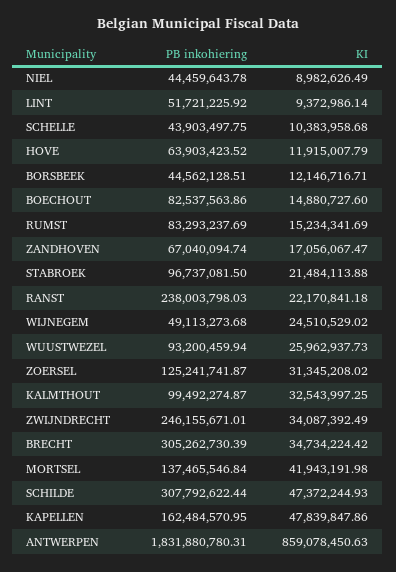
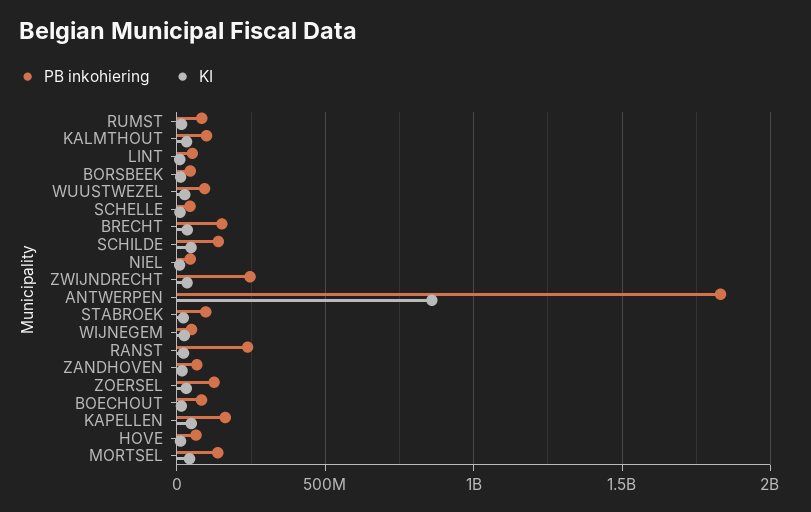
  {
    "PB inkohiering": {
      "NIEL": 44459643.78,
      "LINT": 51721225.92,
      "SCHELLE": 43903497.75,
      "HOVE": 63903423.52,
      "BORSBEEK": 44562128.51,
      "BOECHOUT": 82537563.86,
      "RUMST": 83293237.69,
      "ZANDHOVEN": 67040094.74,
      "STABROEK": 96737081.5,
      "RANST": 238003798.03,
      "WIJNEGEM": 49113273.68,
      "WUUSTWEZEL": 93200459.94,
      "ZOERSEL": 125241741.87,
      "KALMTHOUT": 99492274.87,
      "ZWIJNDRECHT": 246155671.01,
-     "BRECHT": 305262730.39,
+     "BRECHT": 150000000,
      "MORTSEL": 137465546.84,
-     "SCHILDE": 307792622.44,
+     "SCHILDE": 150000000,
      "KAPELLEN": 162484570.95,
      "ANTWERPEN": 1831880780.31
    },
    "KI": {
      "NIEL": 8982626.49,
      "LINT": 9372986.14,
      "SCHELLE": 10383958.68,
      "HOVE": 11915007.79,
      "BORSBEEK": 12146716.71,
      "BOECHOUT": 14880727.6,
      "RUMST": 15234341.69,
      "ZANDHOVEN": 17056067.47,
      "STABROEK": 21484113.88,
      "RANST": 22170841.18,
      "WIJNEGEM": 24510529.02,
      "WUUSTWEZEL": 25962937.73,
      "ZOERSEL": 31345208.02,
      "KALMTHOUT": 32543997.25,
      "ZWIJNDRECHT": 34087392.49,
      "BRECHT": 34734224.42,
      "MORTSEL": 41943191.98,
      "SCHILDE": 47372244.93,
      "KAPELLEN": 47839847.86,
      "ANTWERPEN": 859078450.63
    }
  }

